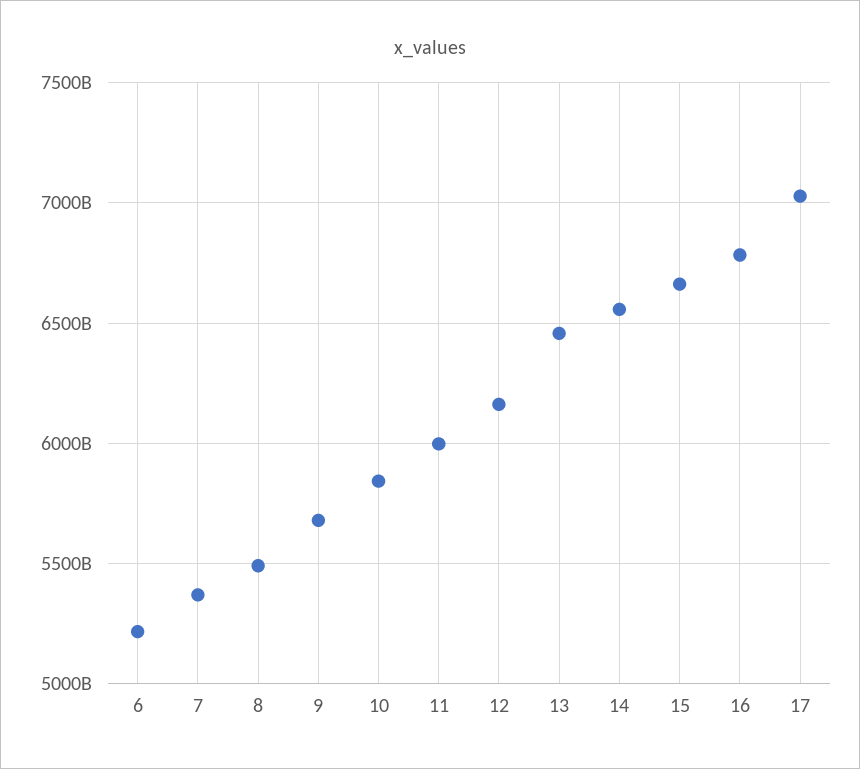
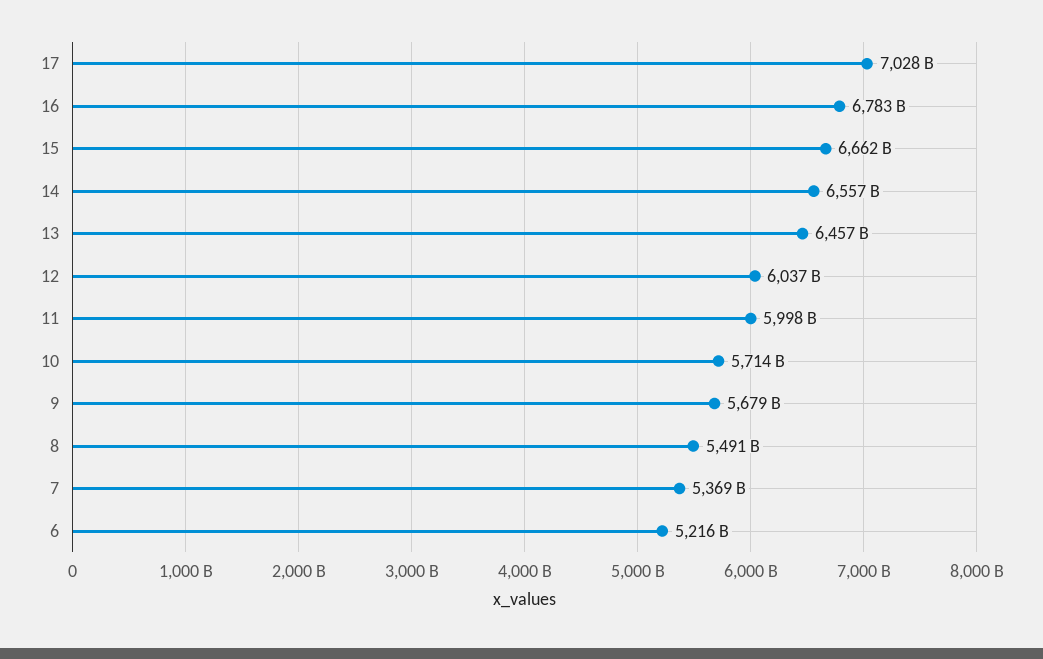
  {
    "6": 5216000000000,
    "7": 5369000000000,
    "8": 5491000000000,
    "9": 5679000000000,
-   "10": 5850000000000,
+   "10": 5714000000000,
    "11": 5998000000000,
-   "12": 6150000000000,
+   "12": 6037000000000,
    "13": 6457000000000,
    "14": 6557000000000,
    "15": 6662000000000,
    "16": 6783000000000,
    "17": 7028000000000
  }

